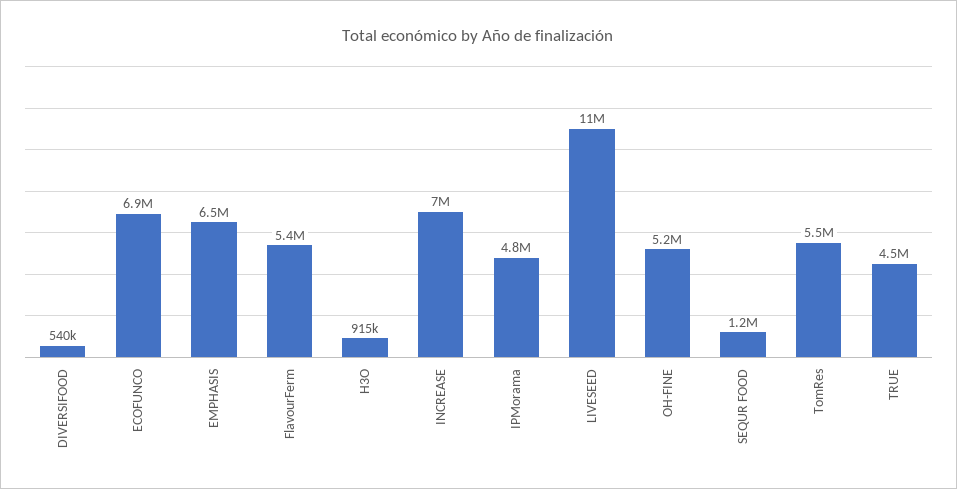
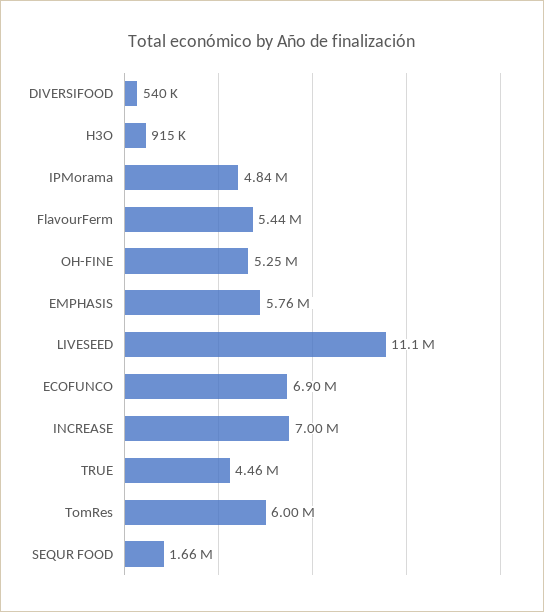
  {
    "DIVERSIFOOD": 540000,
    "ECOFUNCO": 6900000,
-   "EMPHASIS": 6500000,
+   "EMPHASIS": 5760000,
    "FlavourFerm": 5440000,
    "H3O": 915000,
    "INCREASE": 7000000,
    "IPMorama": 4840000,
    "LIVESEED": 11100000,
    "OH-FINE": 5250000,
-   "SEQUR FOOD": 1200000,
+   "SEQUR FOOD": 1660000,
-   "TomRes": 5500000,
+   "TomRes": 6000000,
    "TRUE": 4460000
  }

